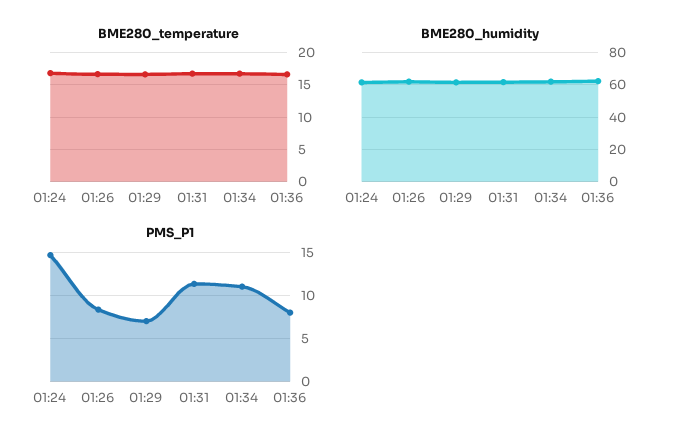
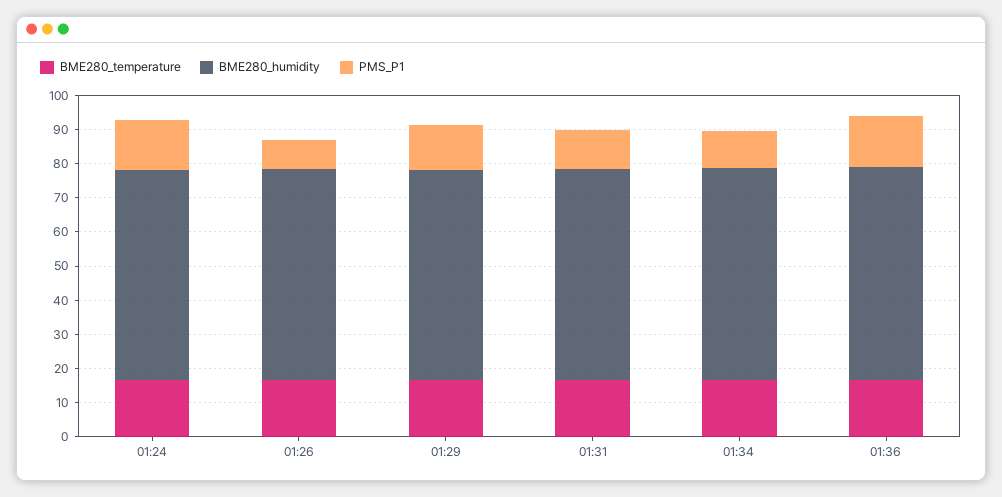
  {
    "BME280_temperature": {
      "01:24": 17,
      "01:26": 17,
      "01:29": 17,
      "01:31": 17,
      "01:34": 17,
      "01:36": 17
    },
    "BME280_humidity": {
      "01:24": 62.5,
      "01:26": 62.5,
      "01:29": 62.5,
      "01:31": 62.5,
      "01:34": 62.5,
      "01:36": 62.5
    },
    "PMS_P1": {
      "01:24": 15,
      "01:26": 8,
-     "01:29": 7,
+     "01:29": 12.5,
      "01:31": 11,
      "01:34": 11,
-     "01:36": 8
+     "01:36": 15
    }
  }

